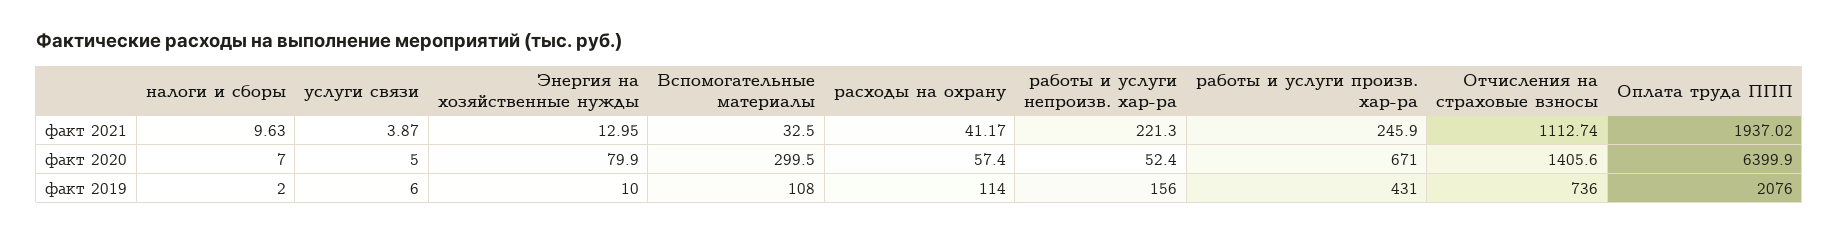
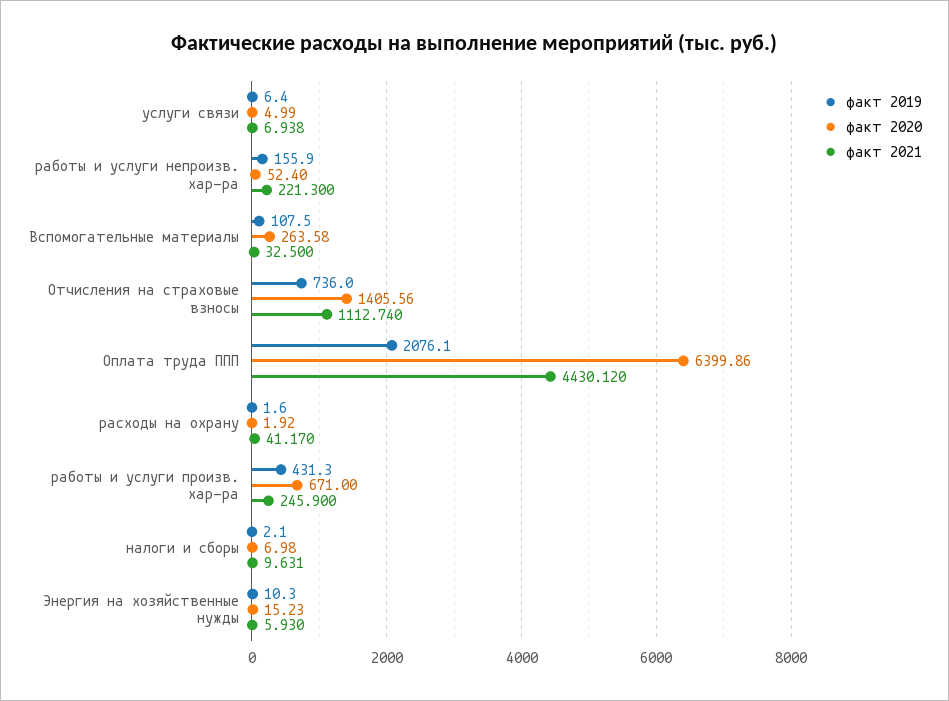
  {
    "факт 2021": {
      "налоги и сборы": 9.631,
-     "услуги связи": 3.87,
+     "услуги связи": 6.938,
-     "Энергия на хозяйственные нужды": 12.95,
+     "Энергия на хозяйственные нужды": 5.93,
      "Вспомогательные материалы": 32.5,
      "расходы на охрану": 41.17,
      "работы и услуги непроизв. хар-ра": 221.3,
      "работы и услуги произв. хар-ра": 245.9,
      "Отчисления на страховые взносы": 1112.74,
-     "Оплата труда ППП": 1937.02
+     "Оплата труда ППП": 4430.12
    },
    "факт 2020": {
      "налоги и сборы": 6.98,
      "услуги связи": 4.99,
-     "Энергия на хозяйственные нужды": 79.9,
+     "Энергия на хозяйственные нужды": 15.23,
-     "Вспомогательные материалы": 299.5,
+     "Вспомогательные материалы": 263.58,
-     "расходы на охрану": 57.4,
+     "расходы на охрану": 1.92,
      "работы и услуги непроизв. хар-ра": 52.4,
      "работы и услуги произв. хар-ра": 671,
      "Отчисления на страховые взносы": 1405.56,
      "Оплата труда ППП": 6399.86
    },
    "факт 2019": {
      "налоги и сборы": 2.1,
      "услуги связи": 6.4,
      "Энергия на хозяйственные нужды": 10.3,
      "Вспомогательные материалы": 107.5,
-     "расходы на охрану": 114,
+     "расходы на охрану": 1.6,
      "работы и услуги непроизв. хар-ра": 155.9,
      "работы и услуги произв. хар-ра": 431.3,
      "Отчисления на страховые взносы": 736,
      "Оплата труда ППП": 2076.1
    }
  }

